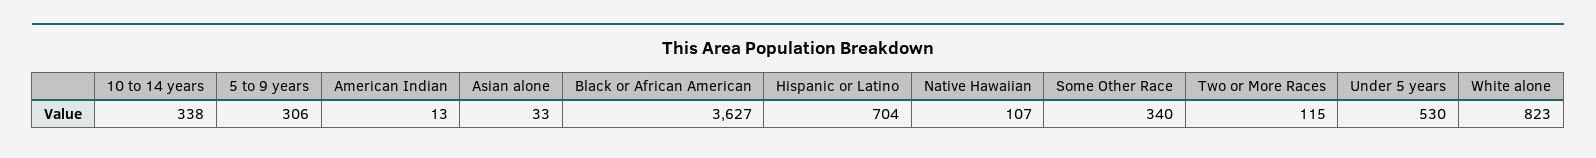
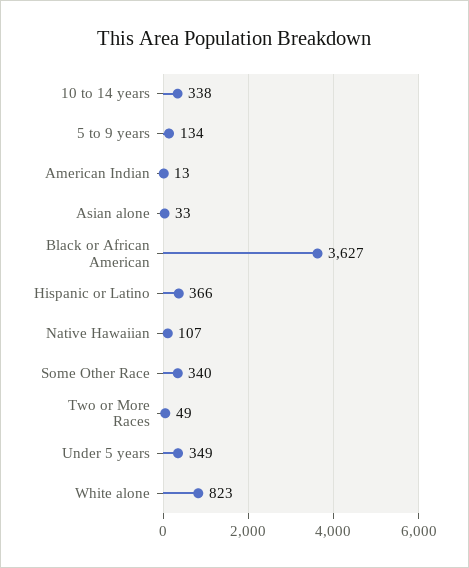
  {
    "10 to 14 years": 338,
-   "5 to 9 years": 306,
+   "5 to 9 years": 134,
    "American Indian": 13,
    "Asian alone": 33,
    "Black or African American": 3627,
-   "Hispanic or Latino": 704,
+   "Hispanic or Latino": 366,
    "Native Hawaiian": 107,
    "Some Other Race": 340,
-   "Two or More Races": 115,
+   "Two or More Races": 49,
-   "Under 5 years": 530,
+   "Under 5 years": 349,
    "White alone": 823
  }

